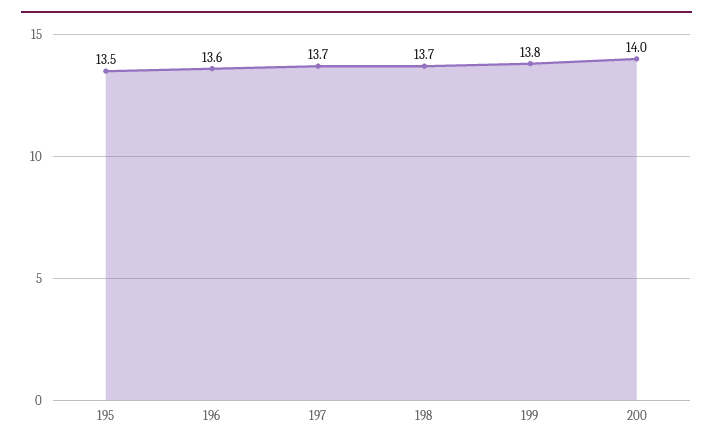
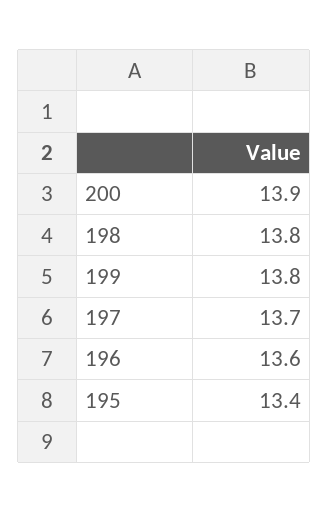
  {
-   "195": 13.5,
+   "195": 13.4,
    "196": 13.6,
    "197": 13.7,
-   "198": 13.7,
+   "198": 13.8,
    "199": 13.8,
-   "200": 14
+   "200": 13.9
  }

